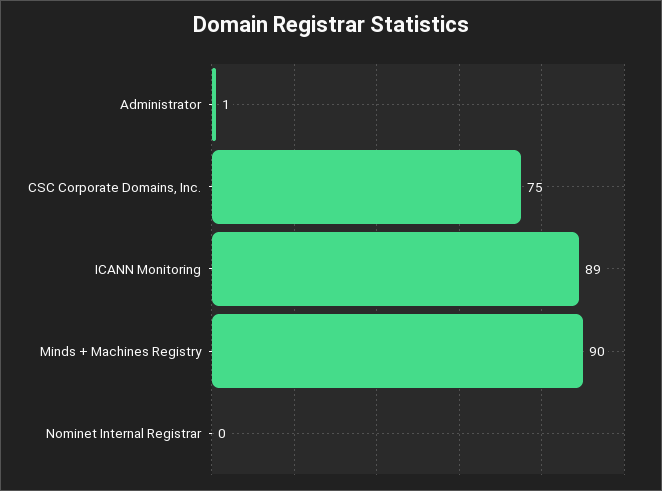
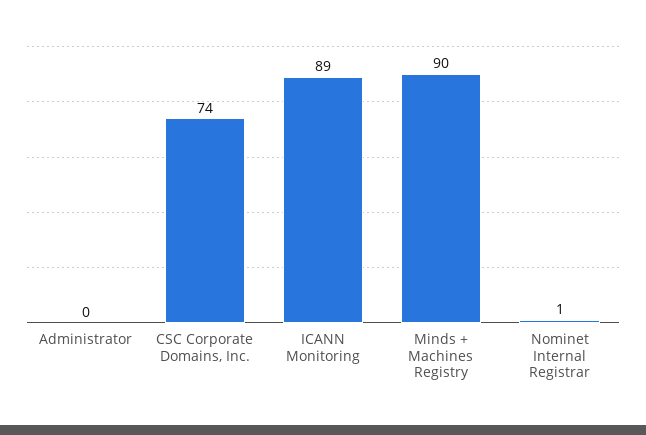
  {
-   "Administrator": 1,
+   "Administrator": 0,
-   "CSC Corporate Domains, Inc.": 75,
+   "CSC Corporate Domains, Inc.": 74,
    "ICANN Monitoring": 89,
    "Minds + Machines Registry": 90,
-   "Nominet Internal Registrar": 0
+   "Nominet Internal Registrar": 1
  }

